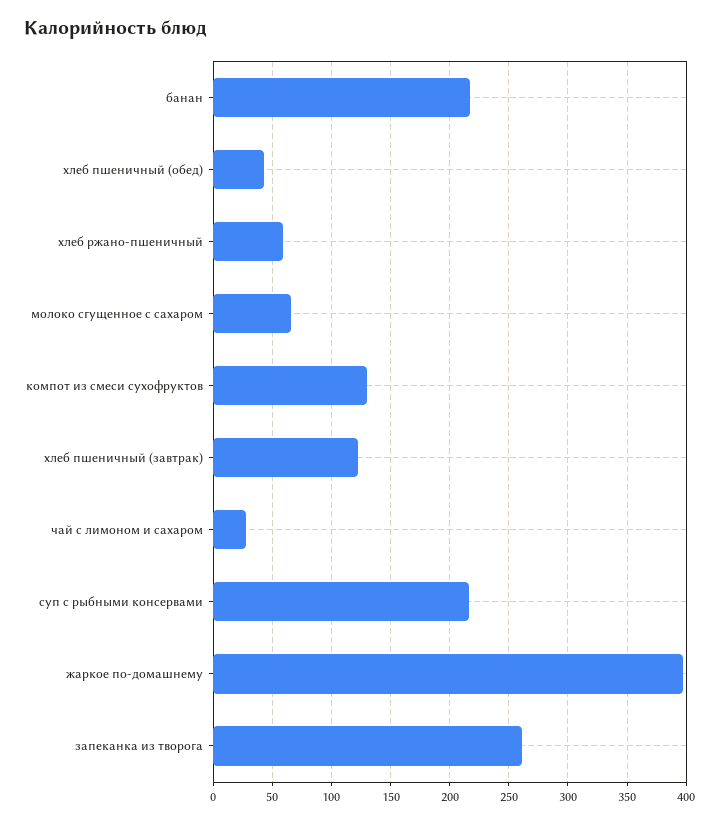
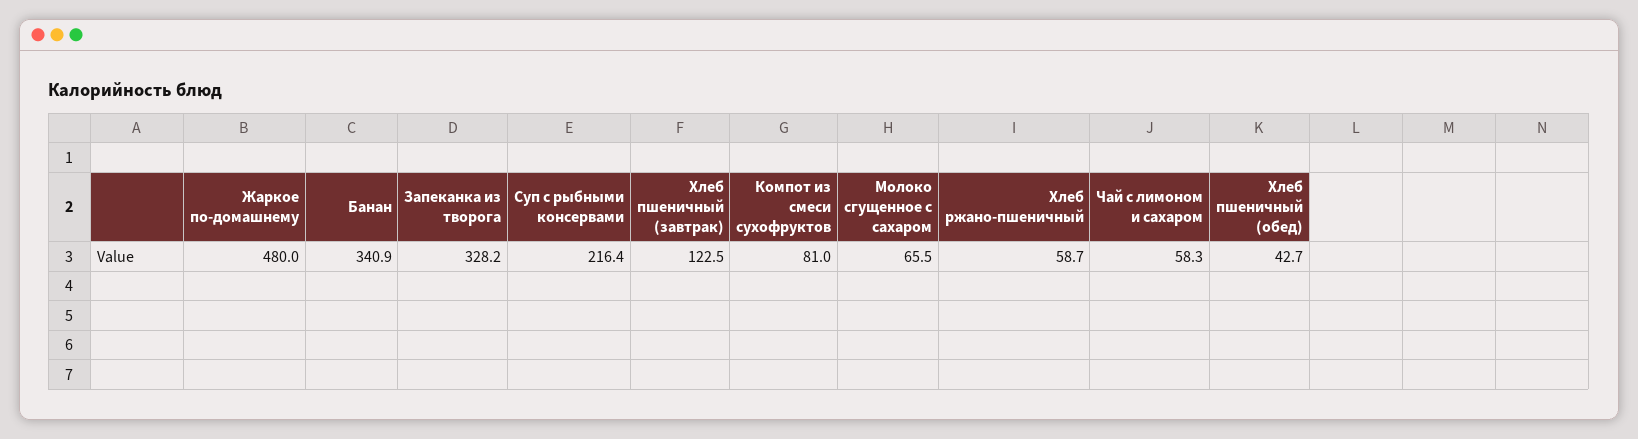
  {
-   "банан": 220,
+   "банан": 340.9,
    "хлеб пшеничный (обед)": 42.7,
    "хлеб ржано-пшеничный": 58.7,
    "молоко сгущенное с сахаром": 65.5,
-   "компот из смеси сухофруктов": 130,
+   "компот из смеси сухофруктов": 81,
    "хлеб пшеничный (завтрак)": 122.5,
-   "чай с лимоном и сахаром": 30,
+   "чай с лимоном и сахаром": 58.3,
    "суп с рыбными консервами": 216.4,
-   "жаркое по-домашнему": 400,
+   "жаркое по-домашнему": 480,
-   "запеканка из творога": 260
+   "запеканка из творога": 328.2
  }

